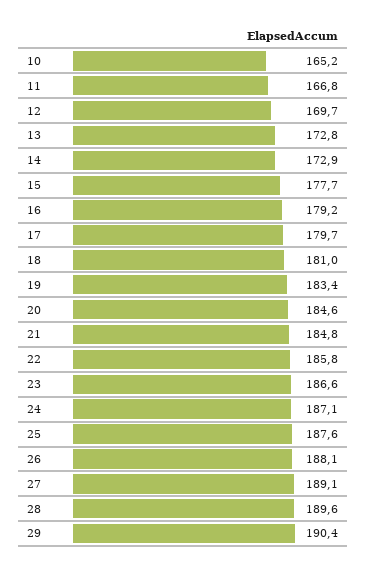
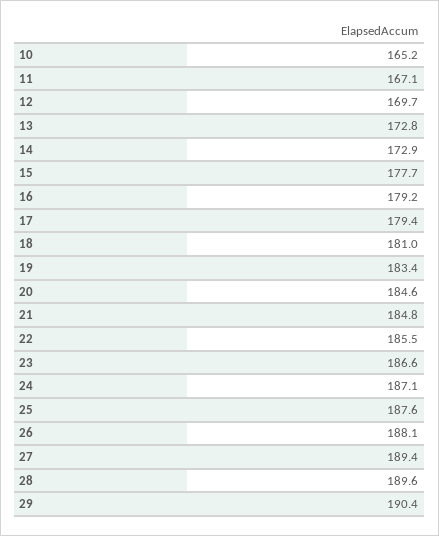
  {
    "10": 165.2,
-   "11": 166.8,
+   "11": 167.1,
    "12": 169.7,
    "13": 172.8,
    "14": 172.9,
    "15": 177.7,
    "16": 179.2,
-   "17": 179.7,
+   "17": 179.4,
    "18": 181,
    "19": 183.4,
    "20": 184.6,
    "21": 184.8,
-   "22": 185.8,
+   "22": 185.5,
    "23": 186.6,
    "24": 187.1,
    "25": 187.6,
    "26": 188.1,
-   "27": 189.1,
+   "27": 189.4,
    "28": 189.6,
    "29": 190.4
  }

